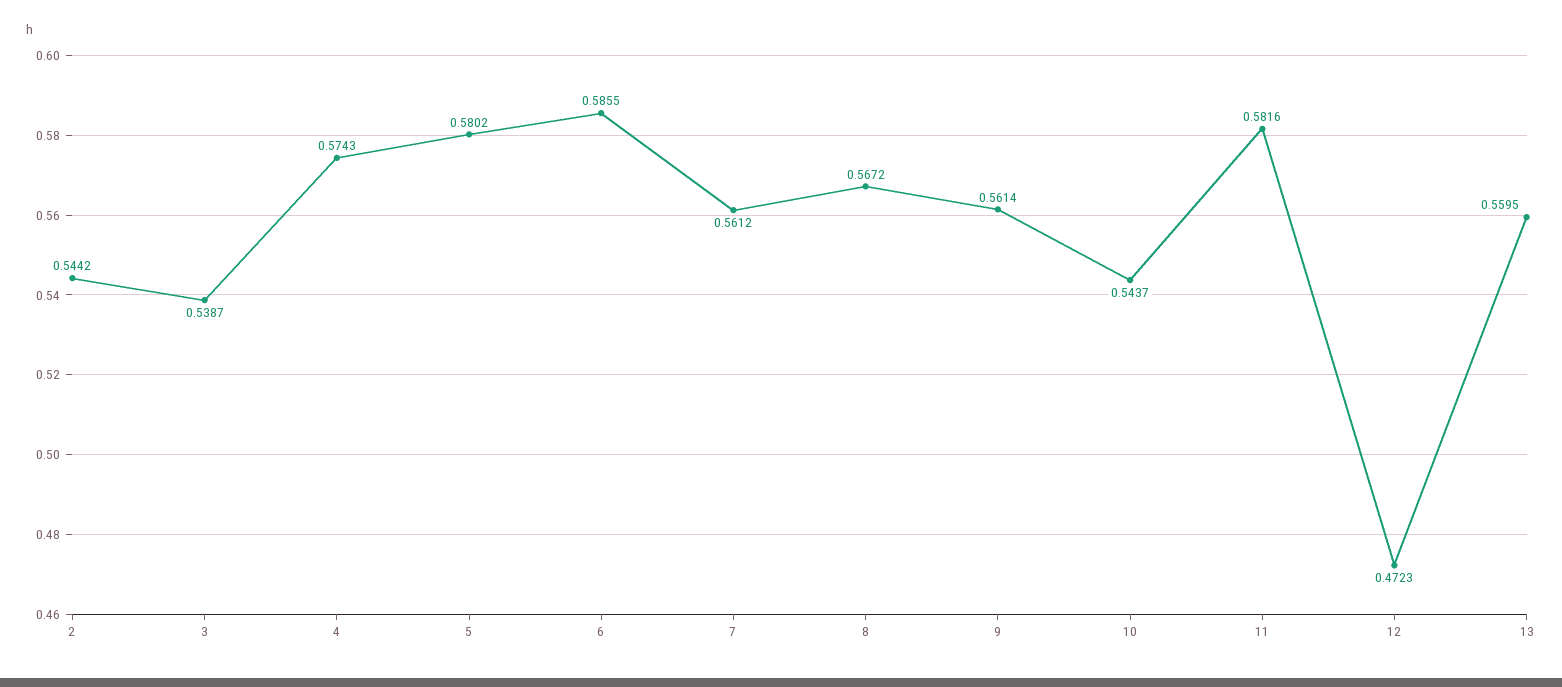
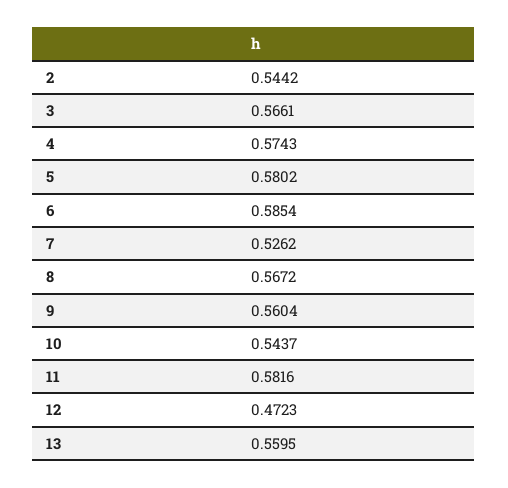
  {
    "2": 0.5442,
-   "3": 0.5387,
+   "3": 0.5661,
    "4": 0.5743,
    "5": 0.5802,
-   "6": 0.5855,
+   "6": 0.5854,
-   "7": 0.5612,
+   "7": 0.5262,
    "8": 0.5672,
-   "9": 0.5614,
+   "9": 0.5604,
    "10": 0.5437,
    "11": 0.5816,
    "12": 0.4723,
    "13": 0.5595
  }

